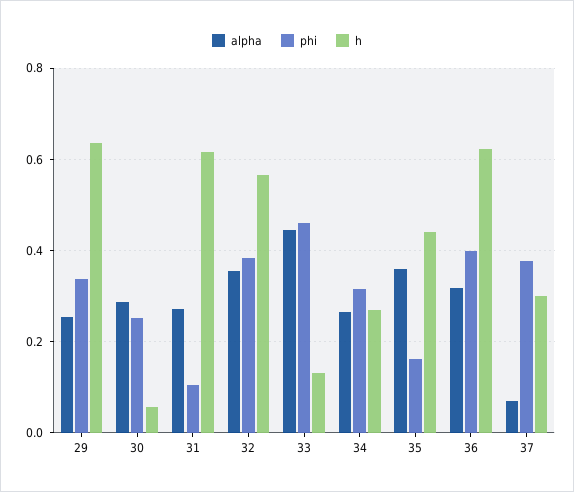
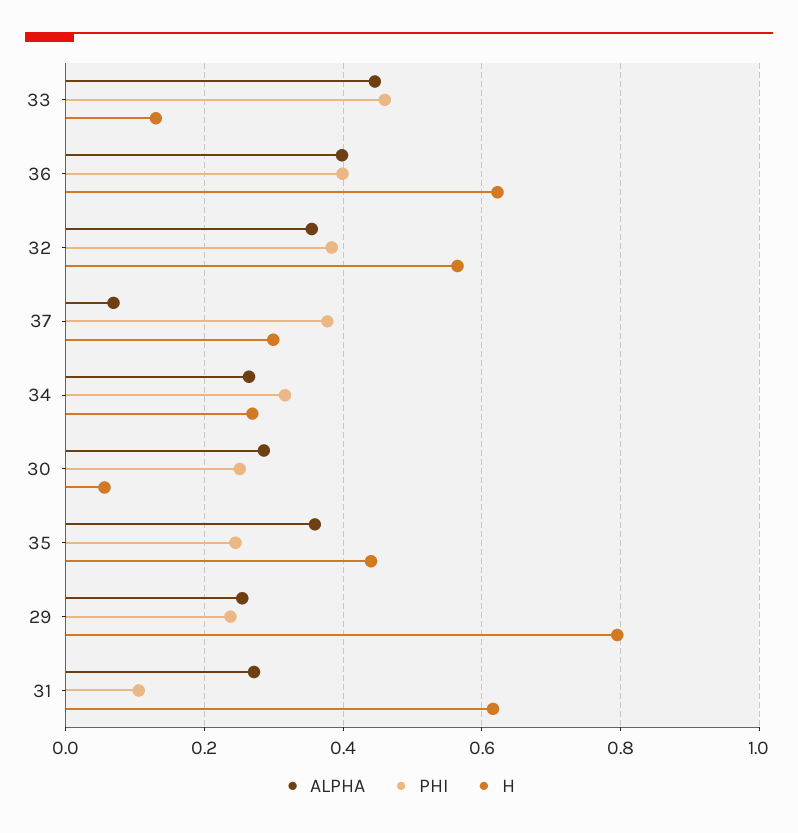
  {
    "alpha": {
      "29": 0.26,
      "30": 0.28,
      "31": 0.28,
      "32": 0.36,
      "33": 0.44,
      "34": 0.26,
      "35": 0.36,
-     "36": 0.32,
+     "36": 0.4,
      "37": 0.06
    },
    "phi": {
-     "29": 0.34,
+     "29": 0.24,
      "30": 0.26,
      "31": 0.1,
      "32": 0.38,
      "33": 0.46,
      "34": 0.32,
-     "35": 0.16,
+     "35": 0.24,
      "36": 0.4,
      "37": 0.38
    },
    "h": {
-     "29": 0.64,
+     "29": 0.8,
      "30": 0.06,
      "31": 0.62,
      "32": 0.56,
      "33": 0.14,
      "34": 0.26,
      "35": 0.44,
      "36": 0.62,
      "37": 0.3
    }
  }

